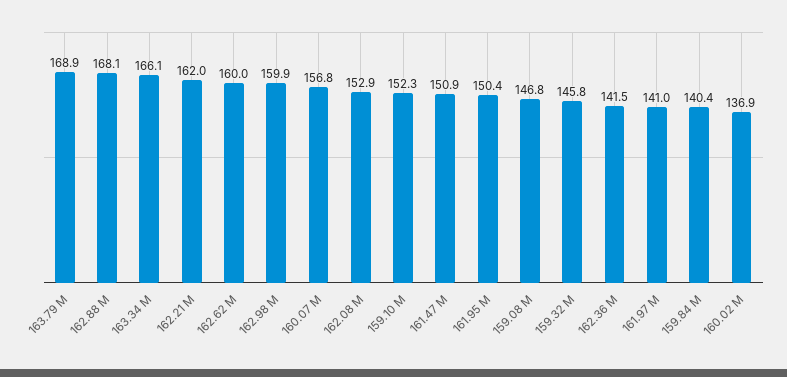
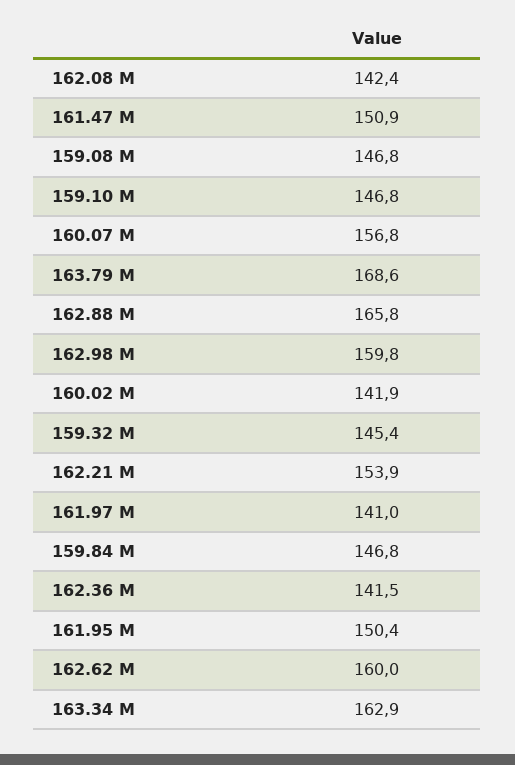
  {
-   "163.79 M": 168.9,
+   "163.79 M": 168.6,
-   "162.88 M": 168.1,
+   "162.88 M": 165.8,
-   "163.34 M": 166.1,
+   "163.34 M": 162.9,
-   "162.21 M": 162,
+   "162.21 M": 153.9,
    "162.62 M": 160,
-   "162.98 M": 159.9,
+   "162.98 M": 159.8,
    "160.07 M": 156.8,
-   "162.08 M": 152.9,
+   "162.08 M": 142.4,
-   "159.10 M": 152.3,
+   "159.10 M": 146.8,
    "161.47 M": 150.9,
    "161.95 M": 150.4,
    "159.08 M": 146.8,
-   "159.32 M": 145.8,
+   "159.32 M": 145.4,
    "162.36 M": 141.5,
    "161.97 M": 141,
-   "159.84 M": 140.4,
+   "159.84 M": 146.8,
-   "160.02 M": 136.9
+   "160.02 M": 141.9
  }

